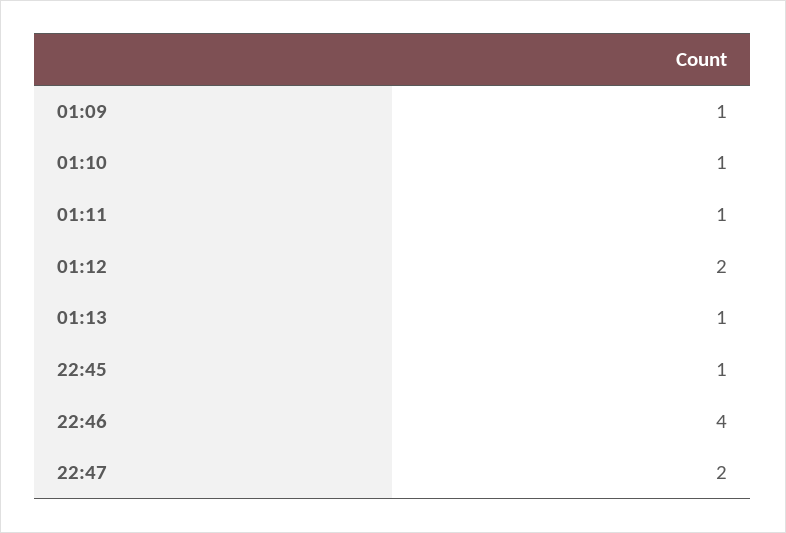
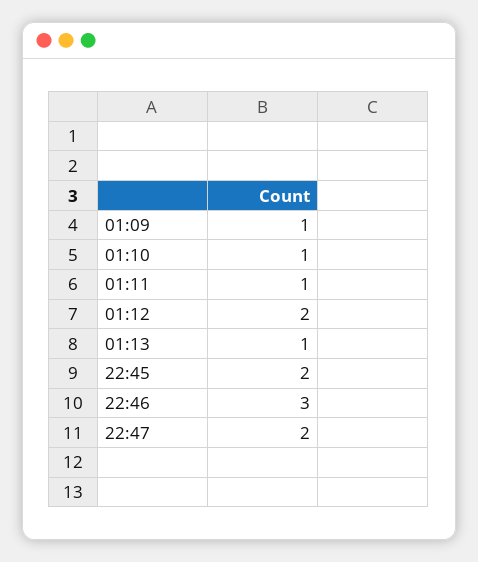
  {
    "01:09": 1,
    "01:10": 1,
    "01:11": 1,
    "01:12": 2,
    "01:13": 1,
-   "22:45": 1,
+   "22:45": 2,
-   "22:46": 4,
+   "22:46": 3,
    "22:47": 2
  }

